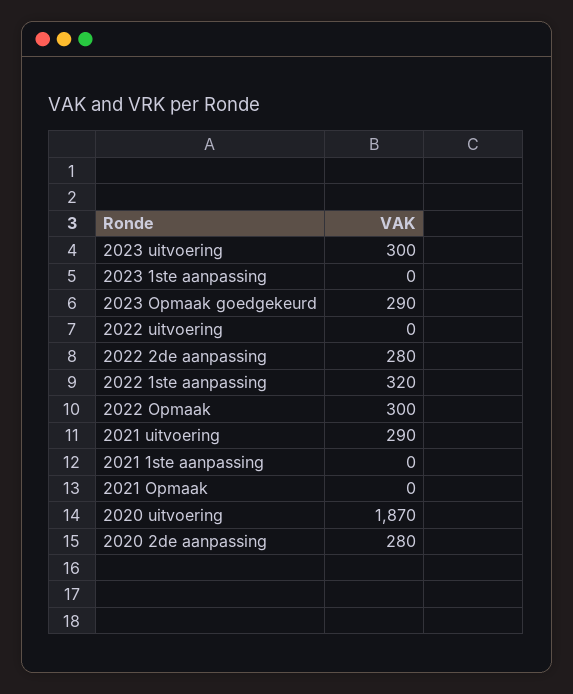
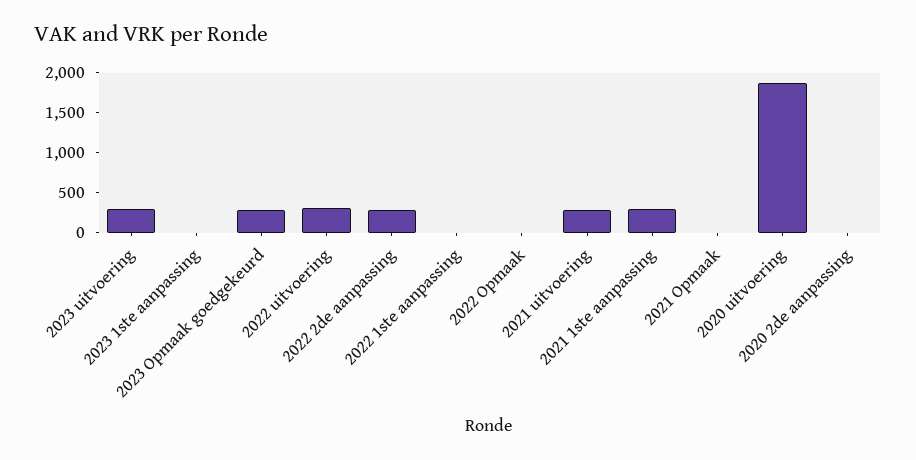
  {
    "2023 uitvoering": 300,
    "2023 1ste aanpassing": 0,
    "2023 Opmaak goedgekeurd": 290,
-   "2022 uitvoering": 0,
+   "2022 uitvoering": 300,
    "2022 2de aanpassing": 280,
-   "2022 1ste aanpassing": 320,
+   "2022 1ste aanpassing": 0,
-   "2022 Opmaak": 300,
+   "2022 Opmaak": 0,
    "2021 uitvoering": 290,
-   "2021 1ste aanpassing": 0,
+   "2021 1ste aanpassing": 300,
    "2021 Opmaak": 0,
    "2020 uitvoering": 1870,
-   "2020 2de aanpassing": 280
+   "2020 2de aanpassing": 0
  }

